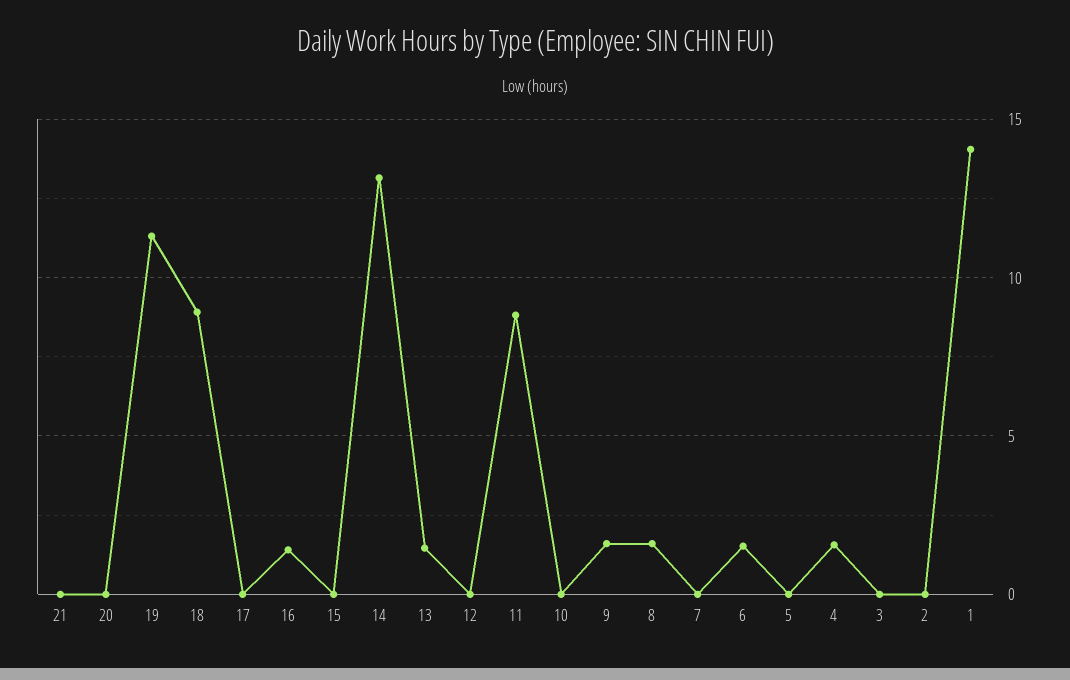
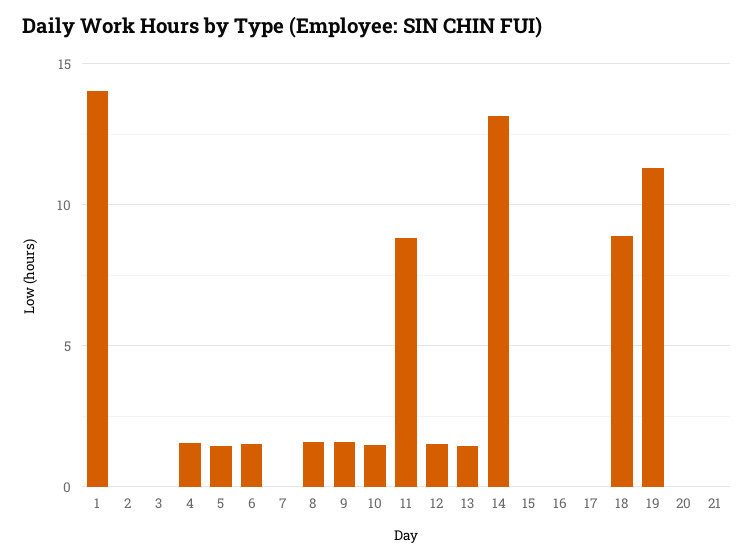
  {
    "21": 0,
    "20": 0,
    "19": 11.5,
    "18": 9,
    "17": 0,
-   "16": 1.5,
+   "16": 0,
    "15": 0,
    "14": 13,
    "13": 1.5,
-   "12": 0,
+   "12": 1.5,
    "11": 9,
-   "10": 0,
+   "10": 1.5,
    "9": 1.5,
    "8": 1.5,
    "7": 0,
    "6": 1.5,
-   "5": 0,
+   "5": 1.5,
    "4": 1.5,
    "3": 0,
    "2": 0,
    "1": 14
  }

